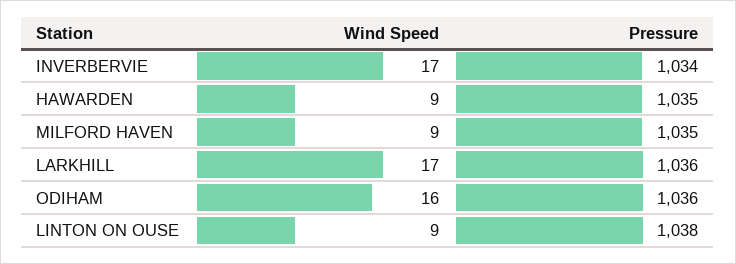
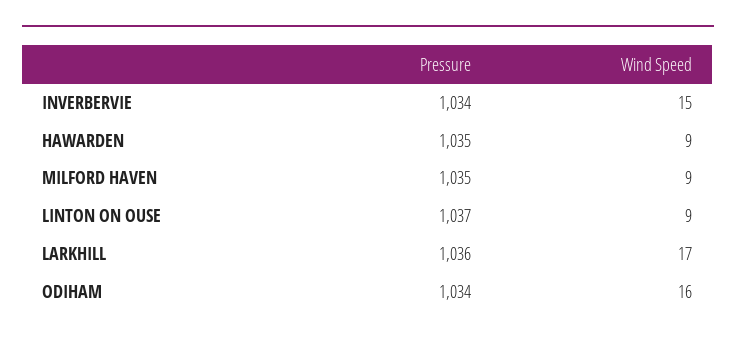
  {
    "Wind Speed": {
-     "INVERBERVIE": 17,
+     "INVERBERVIE": 15,
      "HAWARDEN": 9,
      "MILFORD HAVEN": 9,
      "LARKHILL": 17,
      "ODIHAM": 16,
      "LINTON ON OUSE": 9
    },
    "Pressure": {
      "INVERBERVIE": 1034,
      "HAWARDEN": 1035,
      "MILFORD HAVEN": 1035,
      "LARKHILL": 1036,
-     "ODIHAM": 1036,
+     "ODIHAM": 1034,
-     "LINTON ON OUSE": 1038
+     "LINTON ON OUSE": 1037
    }
  }

